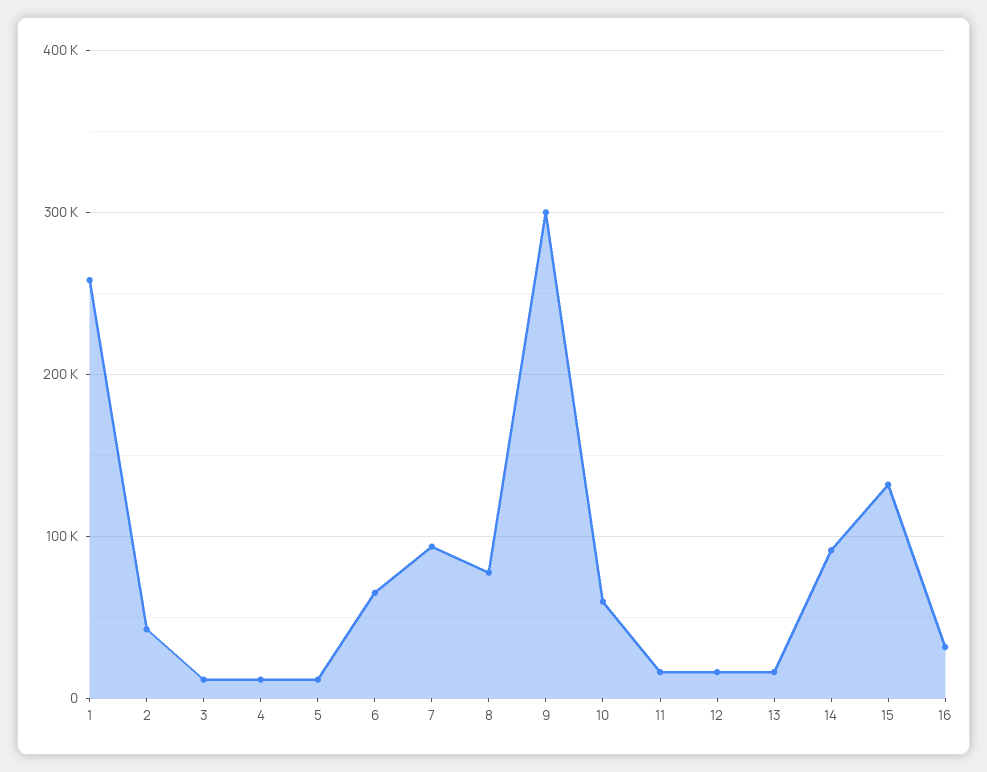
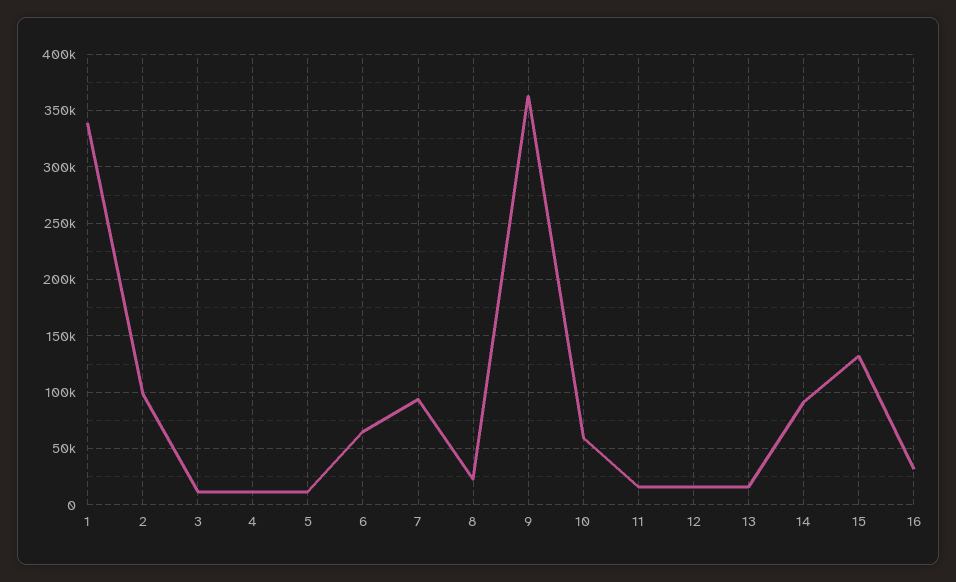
  {
-   "1": 260000,
+   "1": 340000,
-   "2": 40000,
+   "2": 100000,
    "3": 10000,
    "4": 10000,
    "5": 10000,
    "6": 70000,
    "7": 90000,
-   "8": 80000,
+   "8": 20000,
-   "9": 300000,
+   "9": 360000,
    "10": 60000,
    "11": 20000,
    "12": 20000,
    "13": 20000,
    "14": 90000,
    "15": 130000,
    "16": 30000
  }

